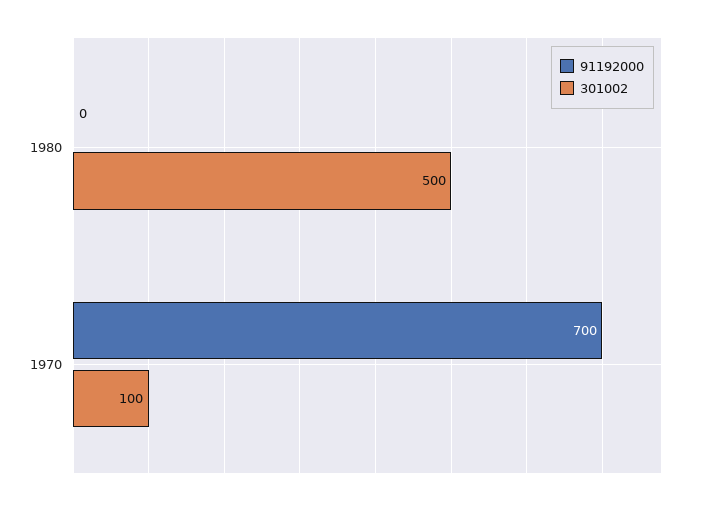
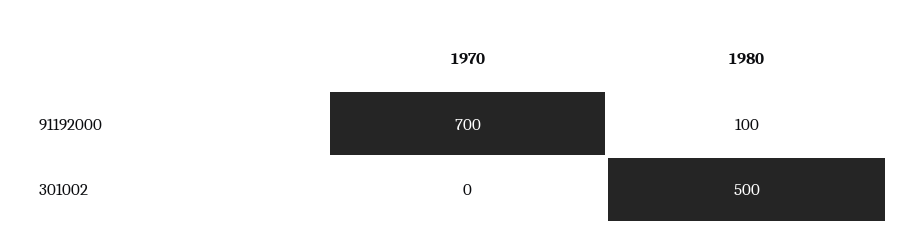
  {
    "91192000": {
-     "1980": 0,
+     "1980": 100,
      "1970": 700
    },
    "301002": {
      "1980": 500,
-     "1970": 100
+     "1970": 0
    }
  }

